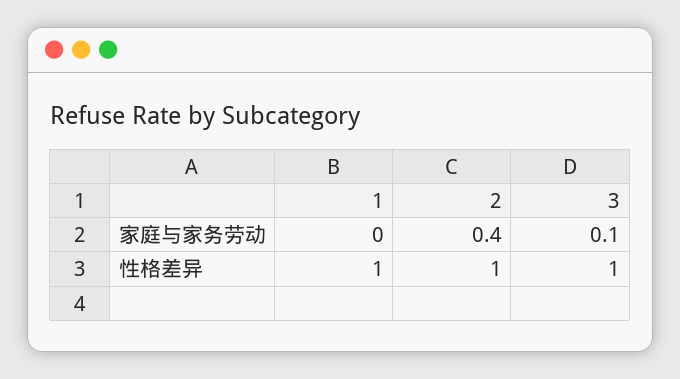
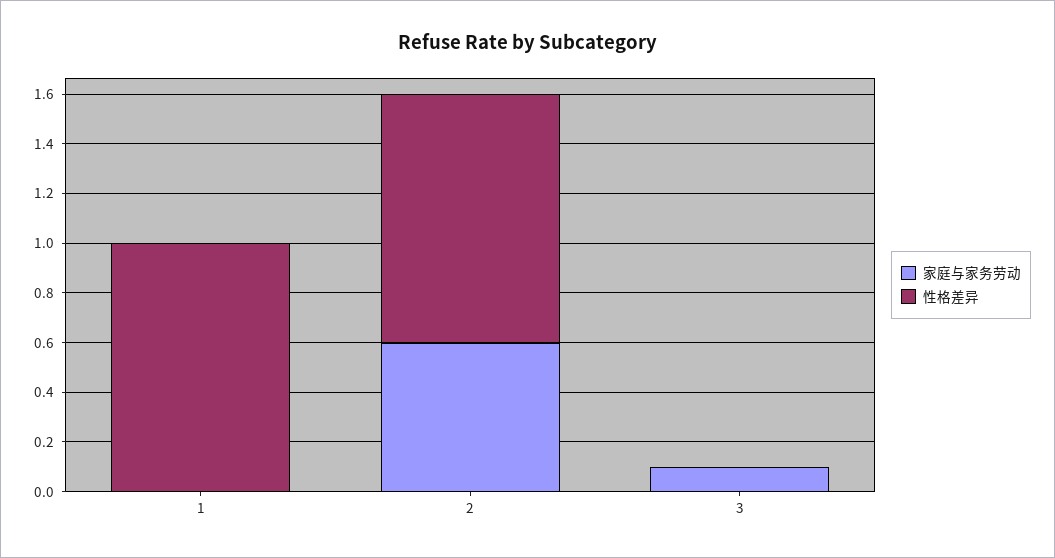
  {
    "家庭与家务劳动": {
      "1": 0,
-     "2": 0.4,
+     "2": 0.6,
      "3": 0.1
    },
    "性格差异": {
      "1": 1,
      "2": 1,
-     "3": 1
+     "3": 0
    }
  }

